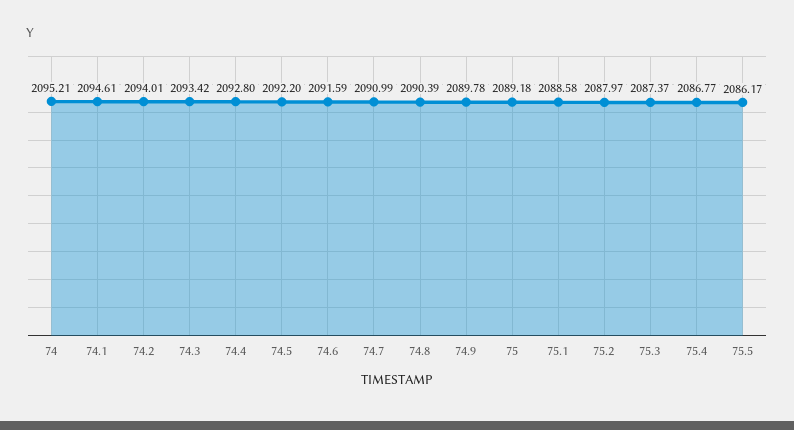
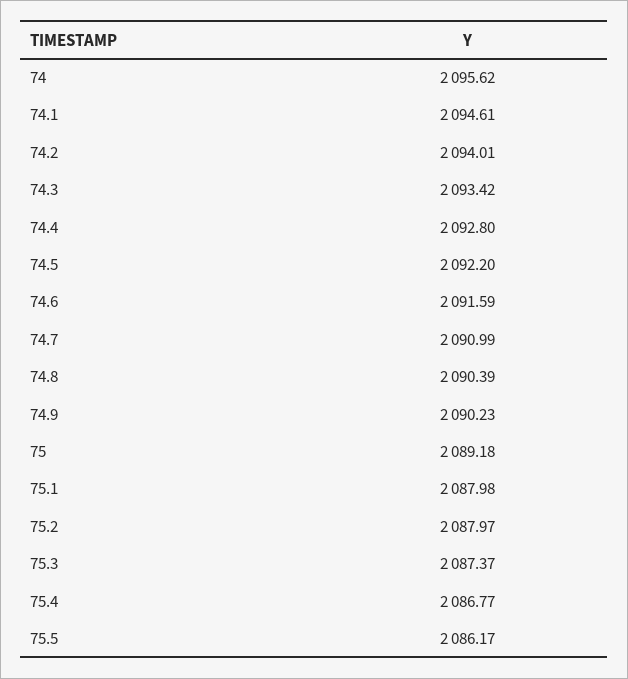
  {
-   "74": 2095.21,
+   "74": 2095.62,
    "74.1": 2094.61,
    "74.2": 2094.01,
    "74.3": 2093.42,
    "74.4": 2092.8,
    "74.5": 2092.2,
    "74.6": 2091.59,
    "74.7": 2090.99,
    "74.8": 2090.39,
-   "74.9": 2089.78,
+   "74.9": 2090.23,
    "75": 2089.18,
-   "75.1": 2088.58,
+   "75.1": 2087.98,
    "75.2": 2087.97,
    "75.3": 2087.37,
    "75.4": 2086.77,
    "75.5": 2086.17
  }

